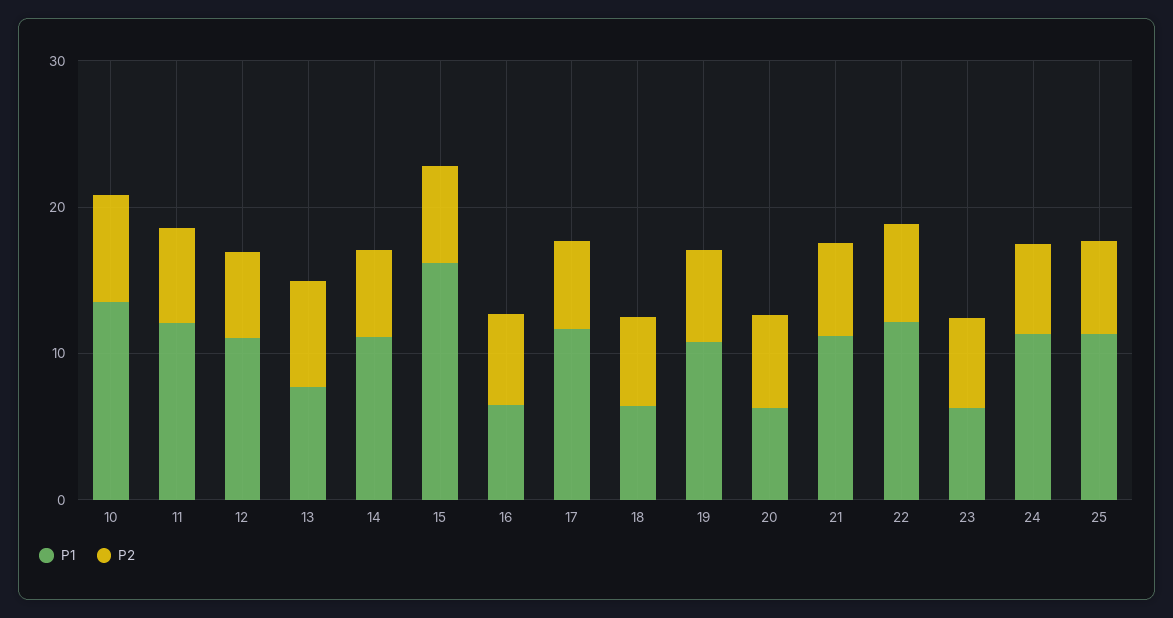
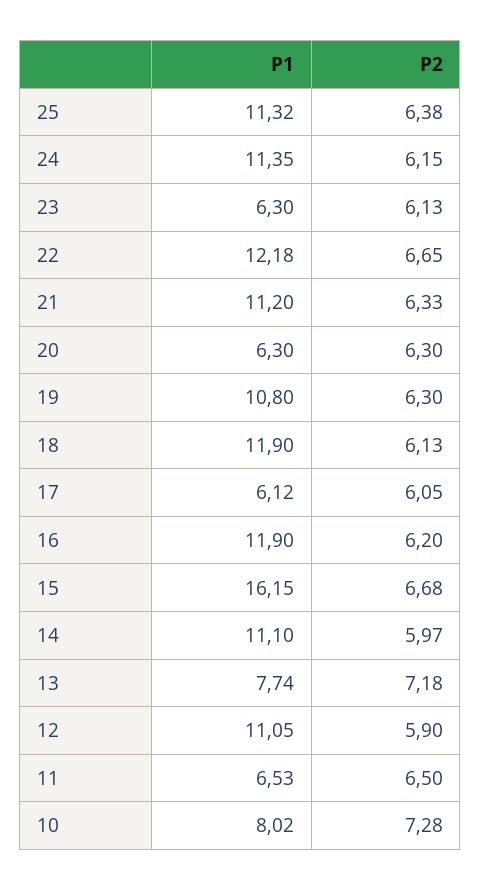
  {
    "P1": {
-     "10": 14,
+     "10": 8.02,
-     "11": 12,
+     "11": 6.53,
      "12": 11.05,
      "13": 7.74,
      "14": 11.1,
      "15": 16.15,
-     "16": 6,
+     "16": 11.9,
-     "17": 12,
+     "17": 6.12,
-     "18": 6,
+     "18": 11.9,
      "19": 10.8,
      "20": 6.3,
      "21": 11.2,
      "22": 12.18,
      "23": 6.3,
      "24": 11.35,
      "25": 11.32
    },
    "P2": {
      "10": 7.28,
      "11": 6.5,
      "12": 5.9,
      "13": 7.18,
      "14": 5.97,
      "15": 6.68,
      "16": 6.2,
      "17": 6.05,
      "18": 6.13,
      "19": 6.3,
      "20": 6.3,
      "21": 6.33,
      "22": 6.65,
      "23": 6.13,
      "24": 6.15,
      "25": 6.38
    }
  }

